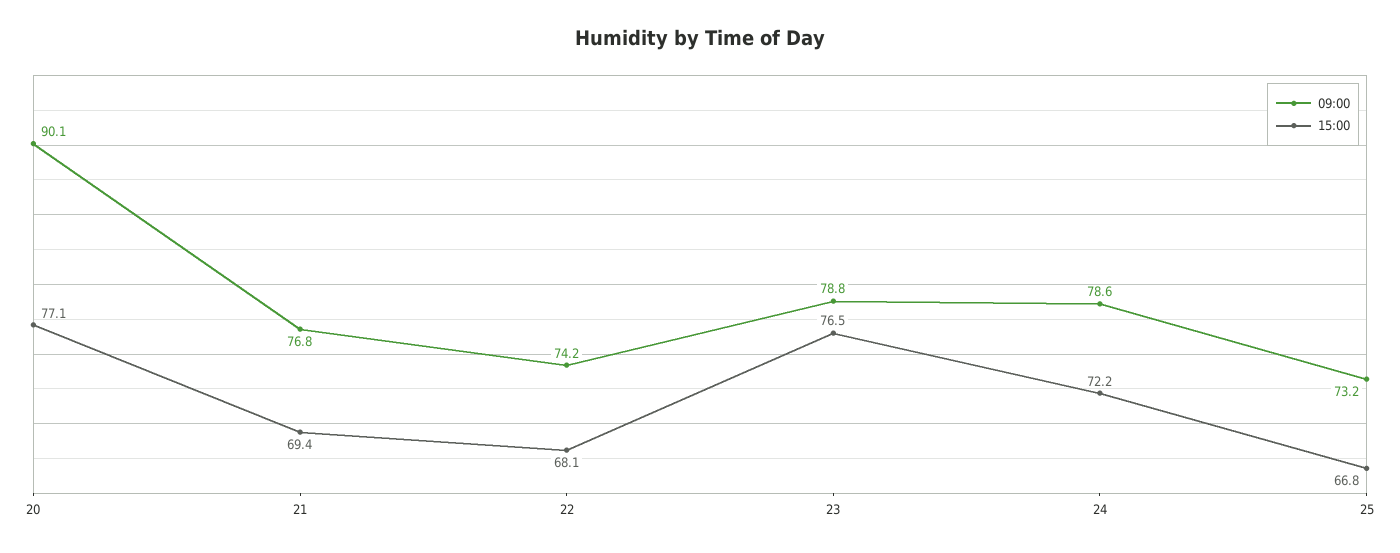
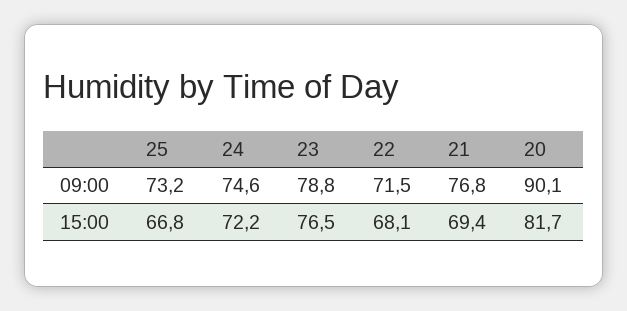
  {
    "09:00": {
      "20": 90.1,
      "21": 76.8,
-     "22": 74.2,
+     "22": 71.5,
      "23": 78.8,
-     "24": 78.6,
+     "24": 74.6,
      "25": 73.2
    },
    "15:00": {
-     "20": 77.1,
+     "20": 81.7,
      "21": 69.4,
      "22": 68.1,
      "23": 76.5,
      "24": 72.2,
      "25": 66.8
    }
  }

